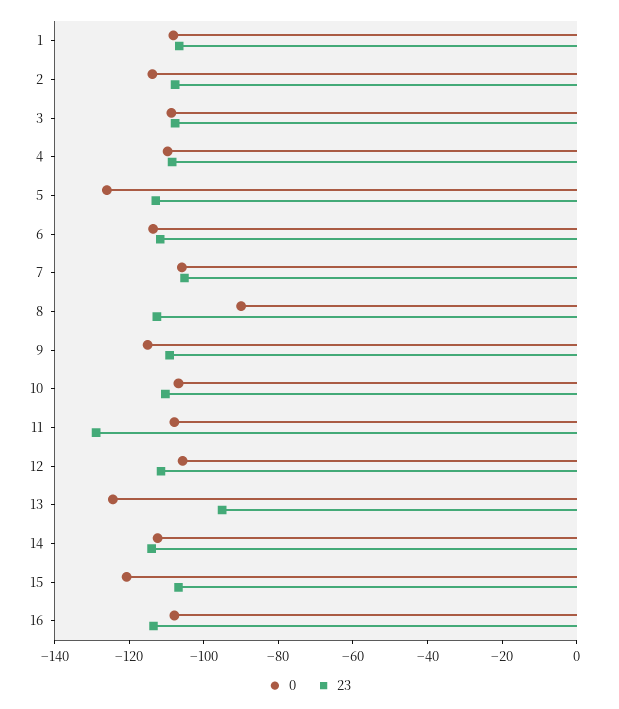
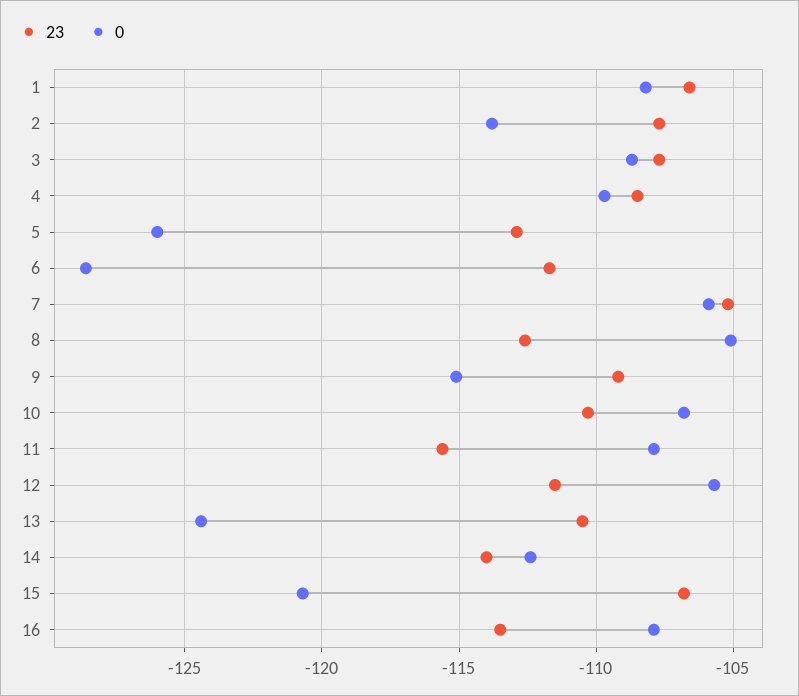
  {
    "0": {
      "1": -108,
      "2": -114,
      "3": -108.5,
      "4": -109.5,
      "5": -126,
-     "6": -115,
+     "6": -128.5,
      "7": -106,
-     "8": -90,
+     "8": -105,
      "9": -115,
      "10": -107,
      "11": -108,
      "12": -105.5,
      "13": -124.5,
      "14": -112.5,
      "15": -120.5,
      "16": -108
    },
    "23": {
      "1": -106.5,
      "2": -107.5,
      "3": -107.5,
      "4": -108.5,
      "5": -113,
      "6": -111.5,
      "7": -105,
      "8": -112.5,
      "9": -109,
      "10": -110.5,
-     "11": -130,
+     "11": -115.5,
      "12": -111.5,
-     "13": -95,
+     "13": -110.5,
      "14": -114,
      "15": -107,
      "16": -113.5
    }
  }

